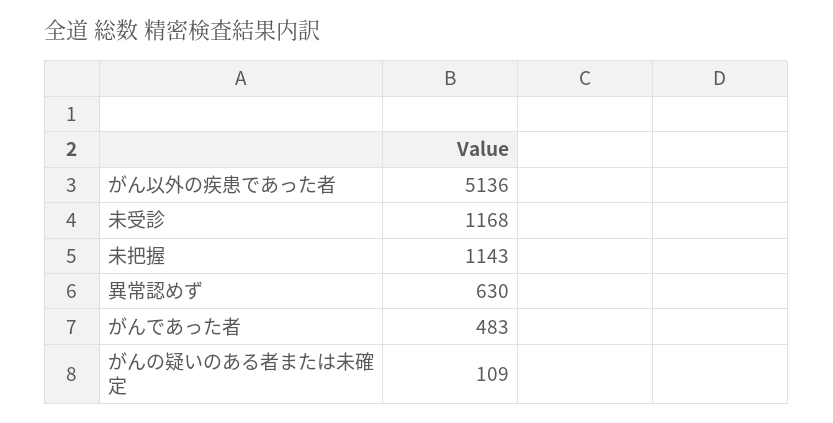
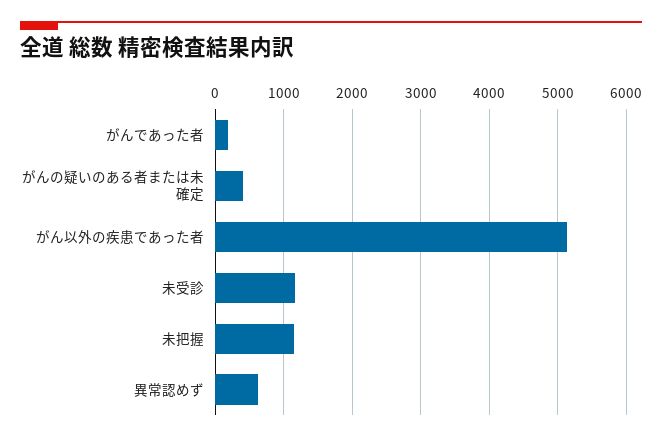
  {
    "がん以外の疾患であった者": 5136,
    "未受診": 1168,
    "未把握": 1143,
    "異常認めず": 630,
-   "がんであった者": 483,
+   "がんであった者": 200,
-   "がんの疑いのある者または未確定": 109
+   "がんの疑いのある者または未確定": 400
  }

